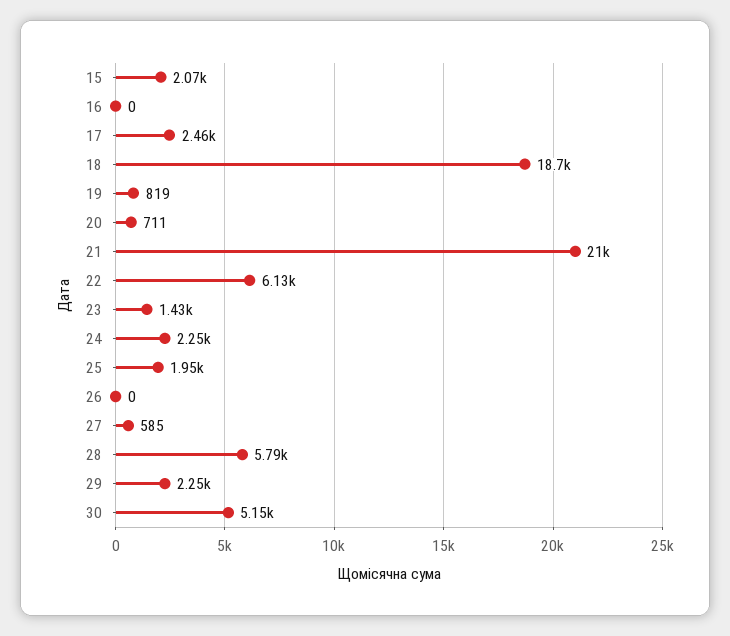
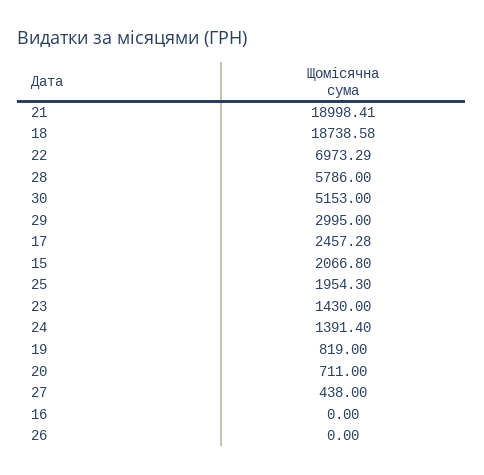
  {
    "15": 2066.8,
    "16": 0,
    "17": 2457.28,
    "18": 18738.58,
    "19": 819,
    "20": 711,
-   "21": 21000,
+   "21": 18998.41,
-   "22": 6130,
+   "22": 6973.29,
    "23": 1430,
-   "24": 2250,
+   "24": 1391.4,
    "25": 1954.3,
    "26": 0,
-   "27": 585,
+   "27": 438,
    "28": 5786,
-   "29": 2250,
+   "29": 2995,
    "30": 5153
  }

